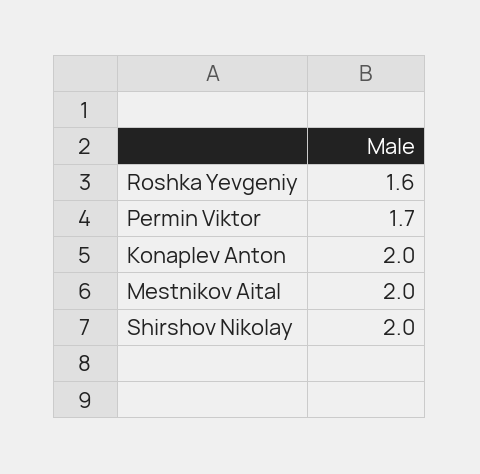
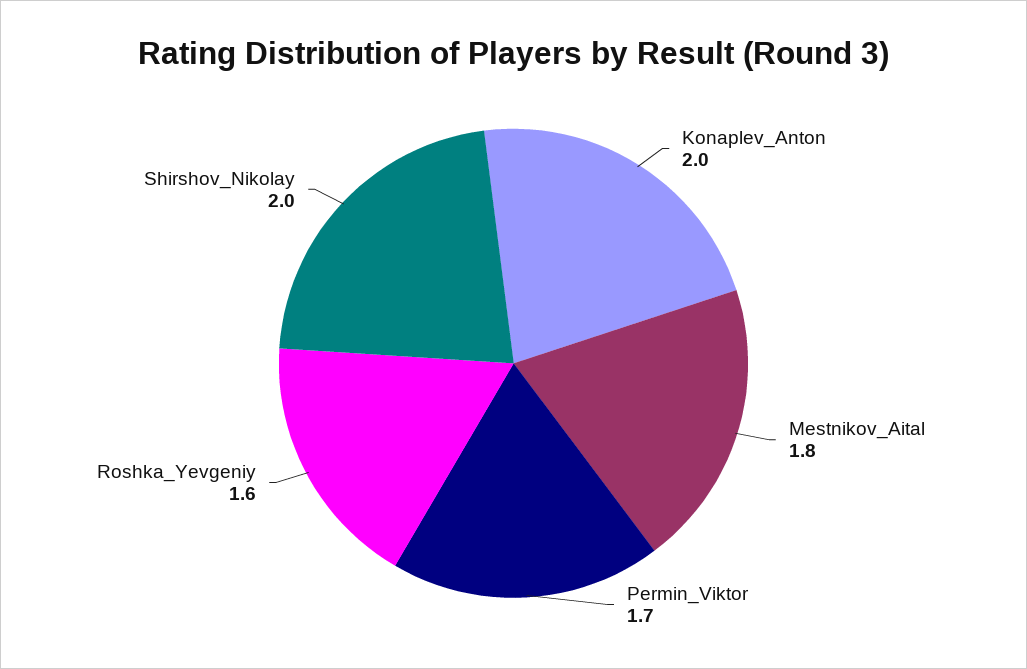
  {
    "Roshka Yevgeniy": 1.6,
    "Permin Viktor": 1.7,
    "Konaplev Anton": 2,
-   "Mestnikov Aital": 2,
+   "Mestnikov Aital": 1.8,
    "Shirshov Nikolay": 2
  }

